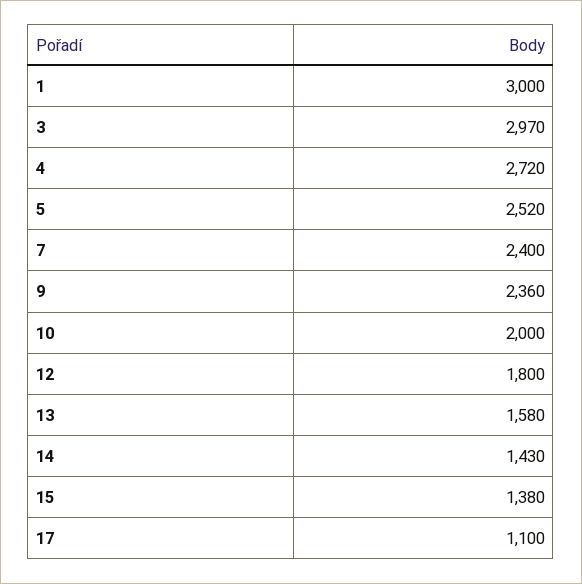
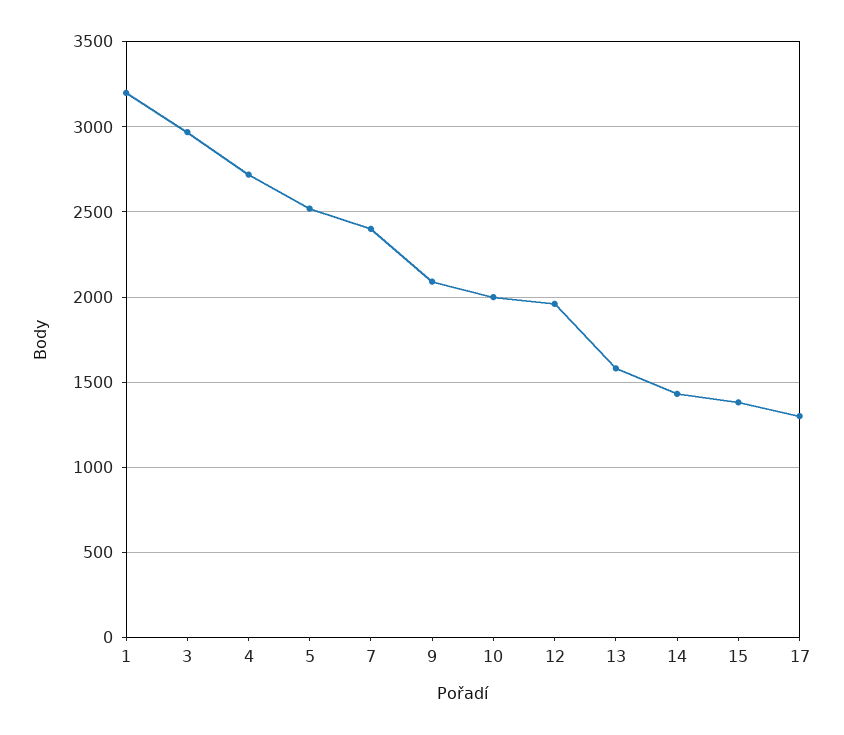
  {
-   "1": 3000,
+   "1": 3200,
    "3": 2970,
    "4": 2720,
    "5": 2520,
    "7": 2400,
-   "9": 2360,
+   "9": 2100,
    "10": 2000,
-   "12": 1800,
+   "12": 1950,
    "13": 1580,
    "14": 1430,
    "15": 1380,
-   "17": 1100
+   "17": 1300
  }

